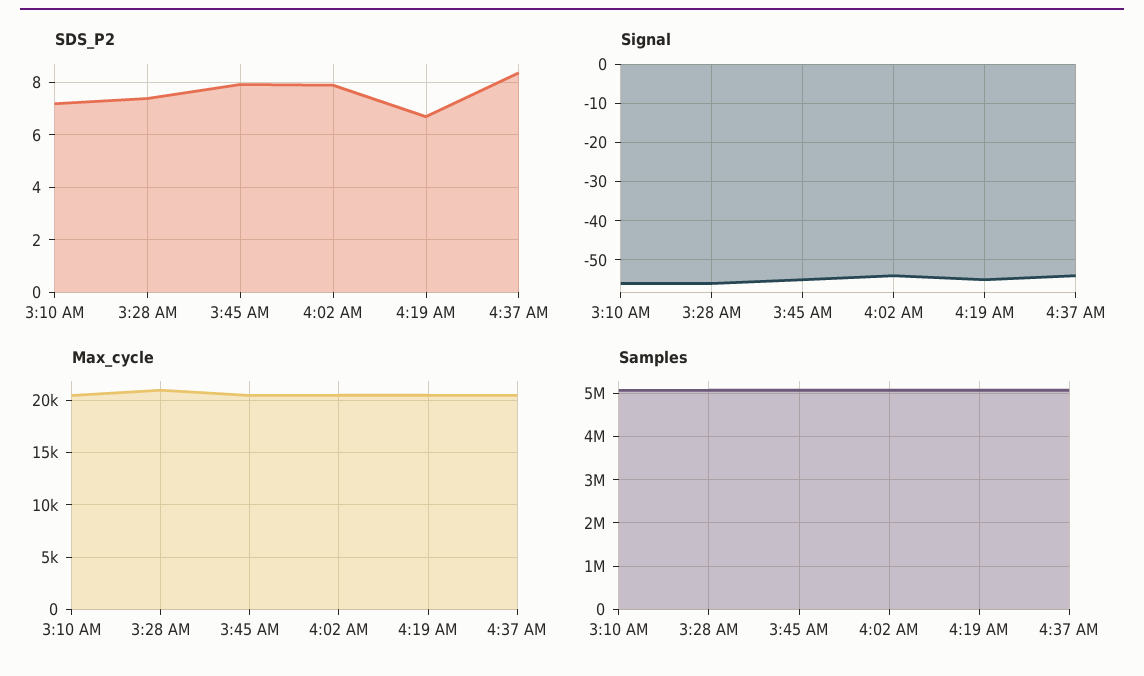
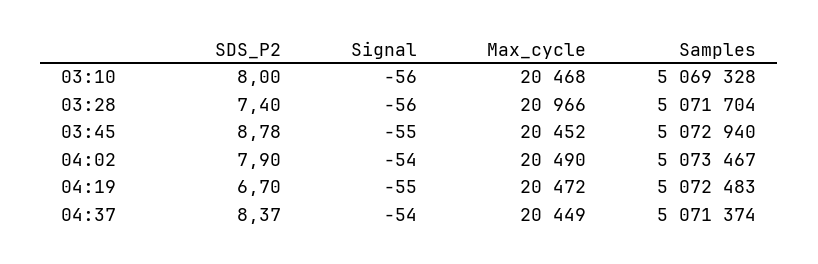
  {
    "SDS_P2": {
-     "3:10 AM": 7.25,
+     "3:10 AM": 8,
      "3:28 AM": 7.4,
-     "3:45 AM": 8,
+     "3:45 AM": 8.78,
      "4:02 AM": 7.9,
      "4:19 AM": 6.7,
      "4:37 AM": 8.37
    },
    "Signal": {
      "3:10 AM": -56,
      "3:28 AM": -56,
      "3:45 AM": -55,
      "4:02 AM": -54,
      "4:19 AM": -55,
      "4:37 AM": -54
    },
    "Max_cycle": {
      "3:10 AM": 20468,
      "3:28 AM": 20966,
      "3:45 AM": 20452,
      "4:02 AM": 20490,
      "4:19 AM": 20472,
      "4:37 AM": 20449
    },
    "Samples": {
      "3:10 AM": 5069328,
      "3:28 AM": 5071704,
      "3:45 AM": 5072940,
      "4:02 AM": 5073467,
      "4:19 AM": 5072483,
      "4:37 AM": 5071374
    }
  }

